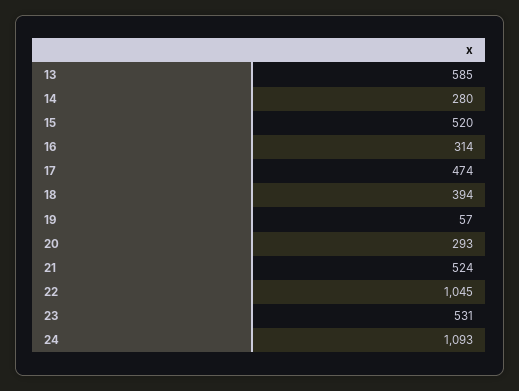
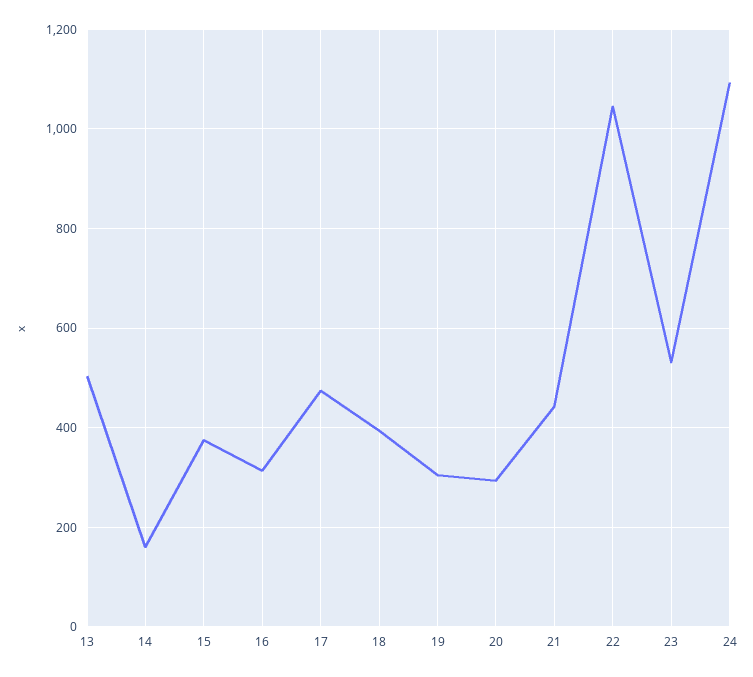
  {
-   "13": 585,
+   "13": 500,
-   "14": 280,
+   "14": 160,
-   "15": 520,
+   "15": 380,
    "16": 314,
    "17": 474,
    "18": 394,
-   "19": 57,
+   "19": 300,
    "20": 293,
-   "21": 524,
+   "21": 440,
    "22": 1045,
    "23": 531,
    "24": 1093
  }

